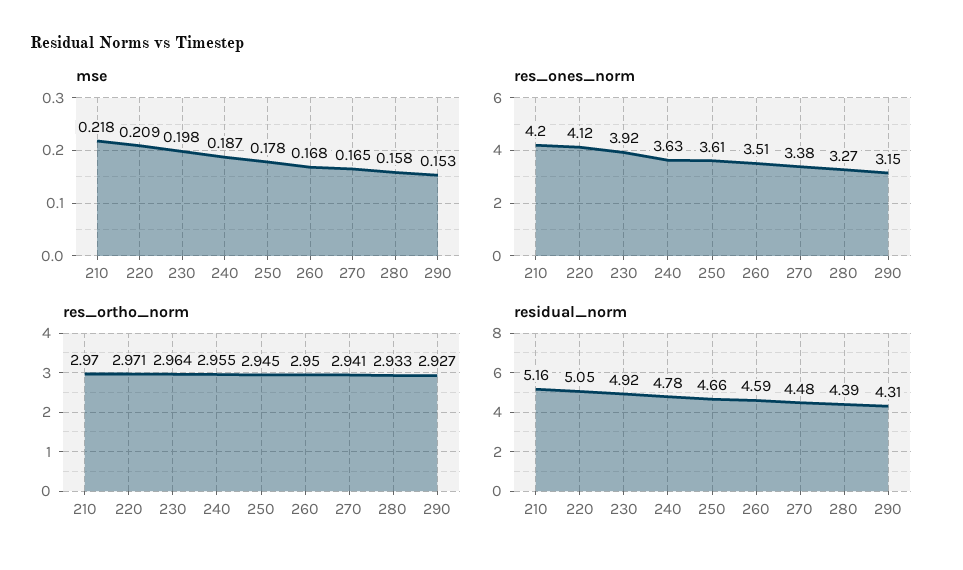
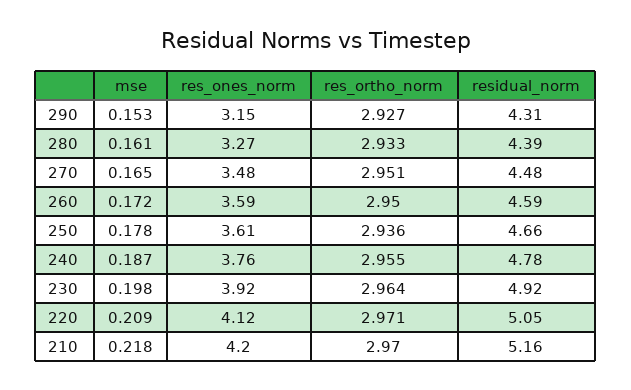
  {
    "mse": {
      "210": 0.218,
      "220": 0.209,
      "230": 0.198,
      "240": 0.187,
      "250": 0.178,
-     "260": 0.168,
+     "260": 0.172,
      "270": 0.165,
-     "280": 0.158,
+     "280": 0.161,
      "290": 0.153
    },
    "res_ones_norm": {
      "210": 4.2,
      "220": 4.12,
      "230": 3.92,
-     "240": 3.63,
+     "240": 3.76,
      "250": 3.61,
-     "260": 3.51,
+     "260": 3.59,
-     "270": 3.38,
+     "270": 3.48,
      "280": 3.27,
      "290": 3.15
    },
    "res_ortho_norm": {
      "210": 2.97,
      "220": 2.971,
      "230": 2.964,
      "240": 2.955,
-     "250": 2.945,
+     "250": 2.936,
      "260": 2.95,
-     "270": 2.941,
+     "270": 2.951,
      "280": 2.933,
      "290": 2.927
    },
    "residual_norm": {
      "210": 5.16,
      "220": 5.05,
      "230": 4.92,
      "240": 4.78,
      "250": 4.66,
      "260": 4.59,
      "270": 4.48,
      "280": 4.39,
      "290": 4.31
    }
  }

